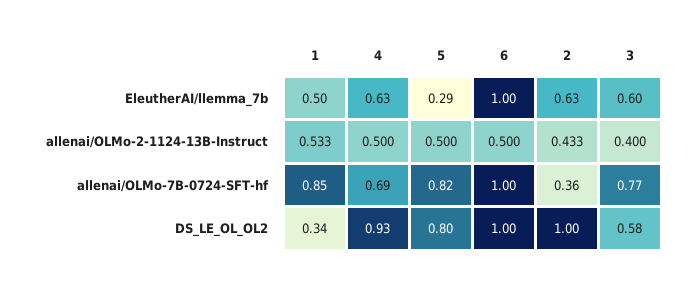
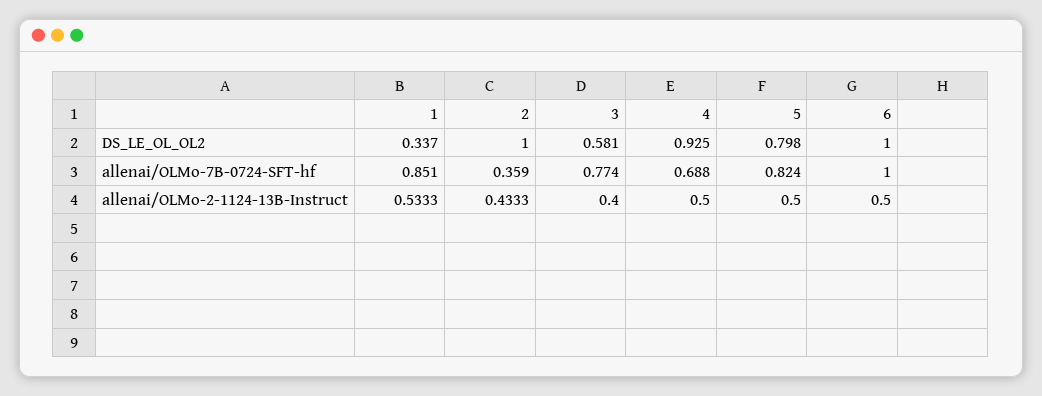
  {
    "1": {
-     "EleutherAI/llemma_7b": 0.5,
      "allenai/OLMo-2-1124-13B-Instruct": 0.5333,
      "allenai/OLMo-7B-0724-SFT-hf": 0.851,
      "DS_LE_OL_OL2": 0.337
    },
    "4": {
-     "EleutherAI/llemma_7b": 0.63,
      "allenai/OLMo-2-1124-13B-Instruct": 0.5,
      "allenai/OLMo-7B-0724-SFT-hf": 0.688,
      "DS_LE_OL_OL2": 0.925
    },
    "5": {
-     "EleutherAI/llemma_7b": 0.29,
      "allenai/OLMo-2-1124-13B-Instruct": 0.5,
      "allenai/OLMo-7B-0724-SFT-hf": 0.824,
      "DS_LE_OL_OL2": 0.798
    },
    "6": {
-     "EleutherAI/llemma_7b": 1,
      "allenai/OLMo-2-1124-13B-Instruct": 0.5,
      "allenai/OLMo-7B-0724-SFT-hf": 1,
      "DS_LE_OL_OL2": 1
    },
    "2": {
-     "EleutherAI/llemma_7b": 0.63,
      "allenai/OLMo-2-1124-13B-Instruct": 0.4333,
      "allenai/OLMo-7B-0724-SFT-hf": 0.359,
      "DS_LE_OL_OL2": 1
    },
    "3": {
-     "EleutherAI/llemma_7b": 0.6,
      "allenai/OLMo-2-1124-13B-Instruct": 0.4,
      "allenai/OLMo-7B-0724-SFT-hf": 0.774,
      "DS_LE_OL_OL2": 0.581
    }
  }

